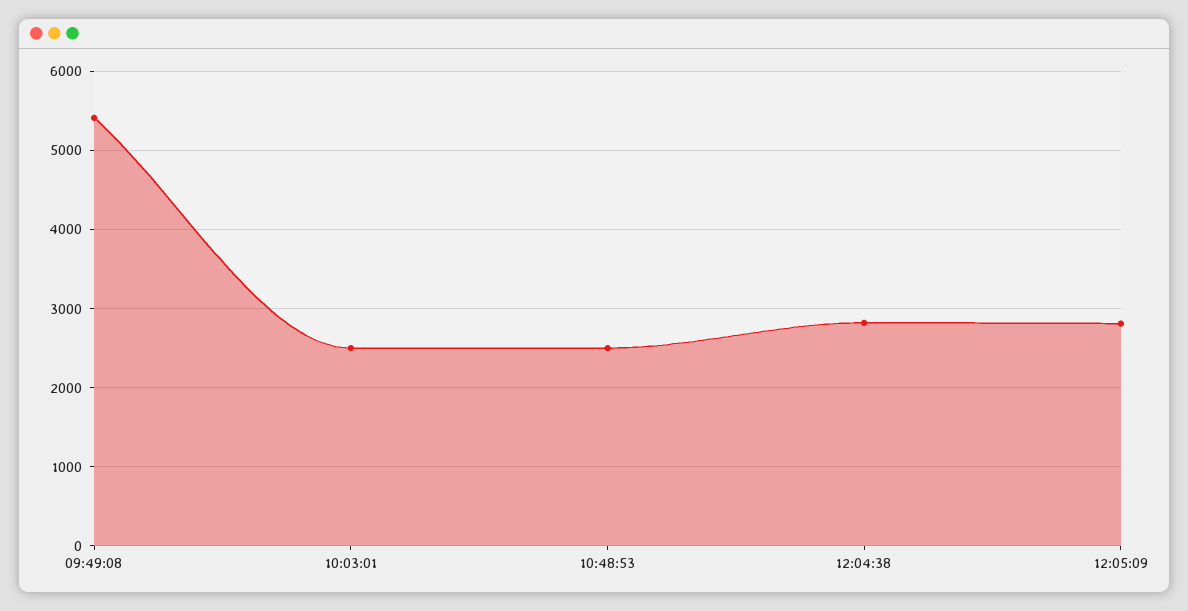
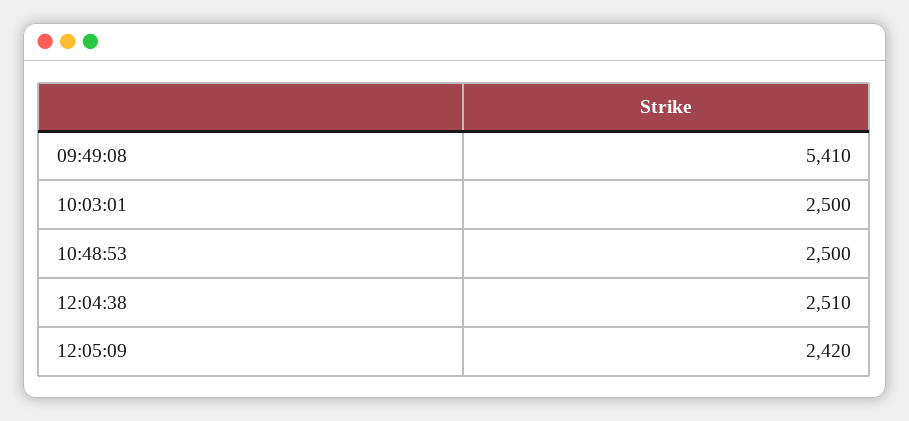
  {
    "09:49:08": 5410,
    "10:03:01": 2500,
    "10:48:53": 2500,
-   "12:04:38": 2800,
+   "12:04:38": 2510,
-   "12:05:09": 2800
+   "12:05:09": 2420
  }

